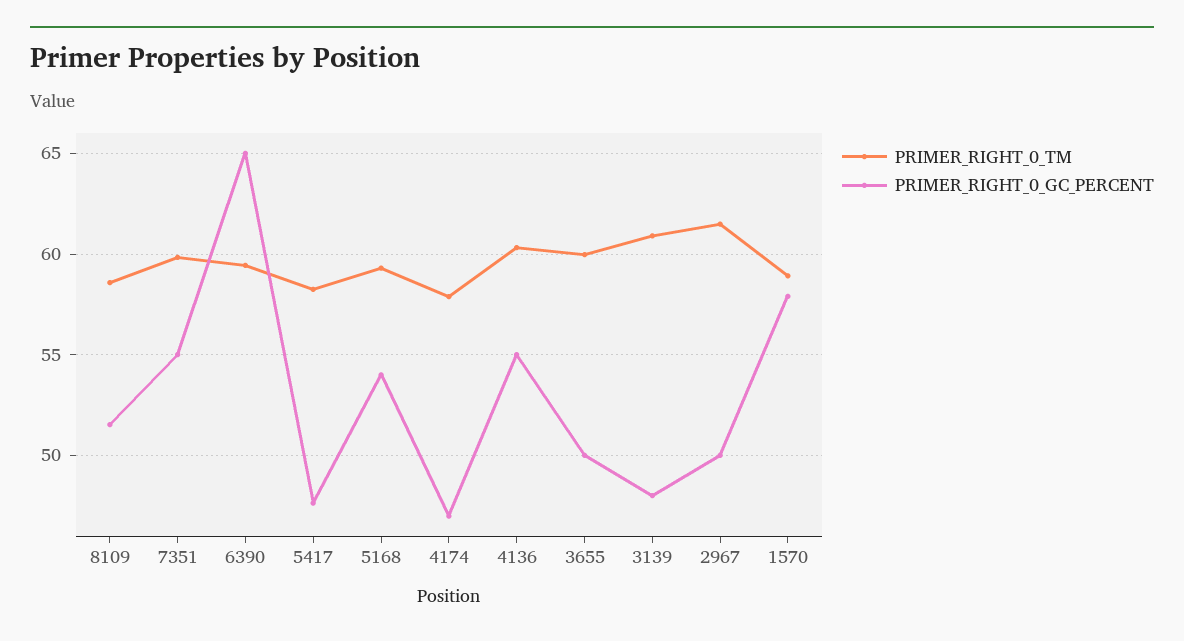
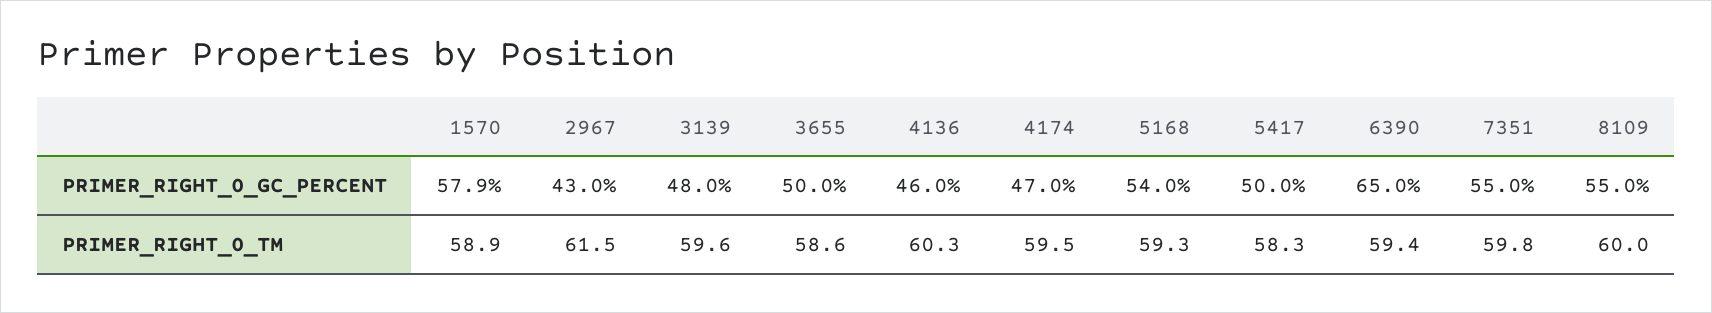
  {
    "PRIMER_RIGHT_0_TM": {
-     "8109": 58.5,
+     "8109": 60,
      "7351": 59.8,
      "6390": 59.4,
      "5417": 58.3,
      "5168": 59.3,
-     "4174": 58,
+     "4174": 59.5,
      "4136": 60.3,
-     "3655": 60,
+     "3655": 58.6,
-     "3139": 61,
+     "3139": 59.6,
      "2967": 61.5,
      "1570": 58.9
    },
    "PRIMER_RIGHT_0_GC_PERCENT": {
-     "8109": 51.5,
+     "8109": 55,
      "7351": 55,
      "6390": 65,
-     "5417": 47.5,
+     "5417": 50,
      "5168": 54,
      "4174": 47,
-     "4136": 55,
+     "4136": 46,
      "3655": 50,
      "3139": 48,
-     "2967": 50,
+     "2967": 43,
      "1570": 57.9
    }
  }

